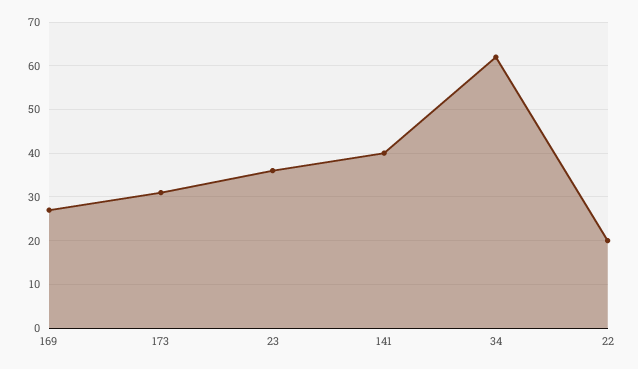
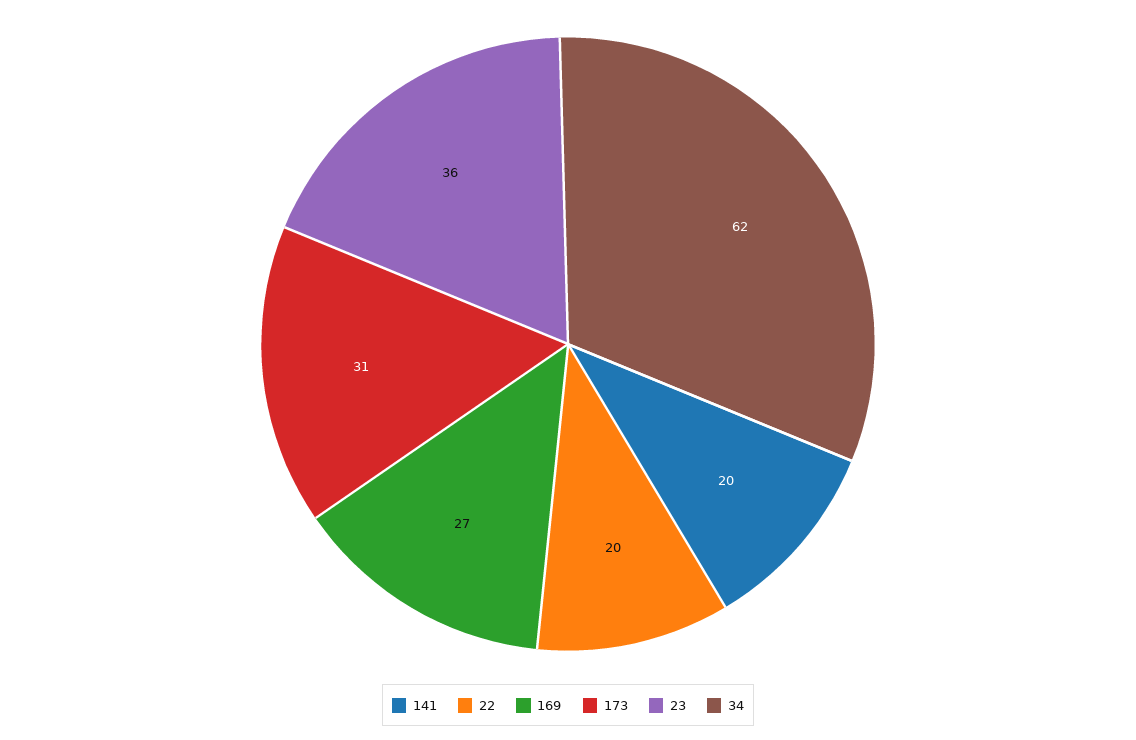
  {
    "169": 27,
    "173": 31,
    "23": 36,
-   "141": 40,
+   "141": 20,
    "34": 62,
    "22": 20
  }

